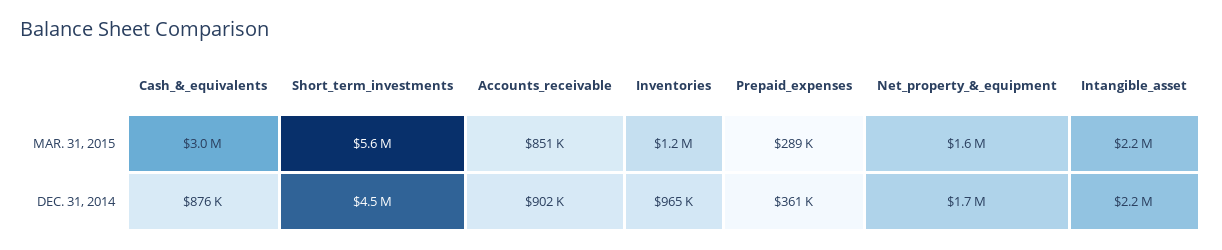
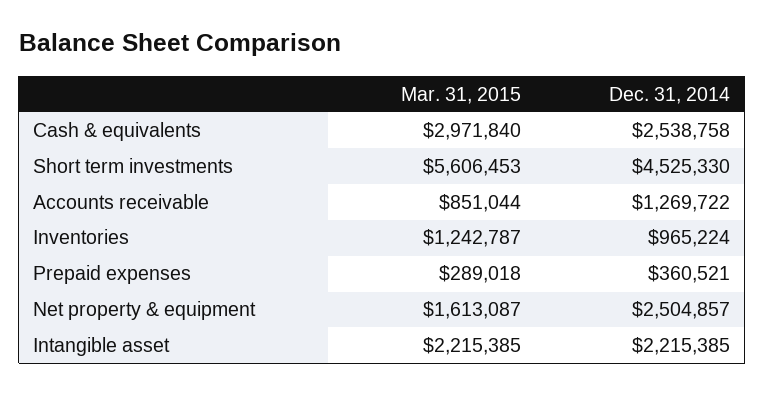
  {
    "Cash_&_equivalents": {
      "MAR. 31, 2015": 2971840,
-     "DEC. 31, 2014": 876000
+     "DEC. 31, 2014": 2538758
    },
    "Short_term_investments": {
      "MAR. 31, 2015": 5606453,
      "DEC. 31, 2014": 4525330
    },
    "Accounts_receivable": {
      "MAR. 31, 2015": 851044,
-     "DEC. 31, 2014": 902000
+     "DEC. 31, 2014": 1269722
    },
    "Inventories": {
      "MAR. 31, 2015": 1242787,
      "DEC. 31, 2014": 965224
    },
    "Prepaid_expenses": {
      "MAR. 31, 2015": 289018,
      "DEC. 31, 2014": 360521
    },
    "Net_property_&_equipment": {
      "MAR. 31, 2015": 1613087,
-     "DEC. 31, 2014": 1700000
+     "DEC. 31, 2014": 2504857
    },
    "Intangible_asset": {
      "MAR. 31, 2015": 2215385,
      "DEC. 31, 2014": 2215385
    }
  }

